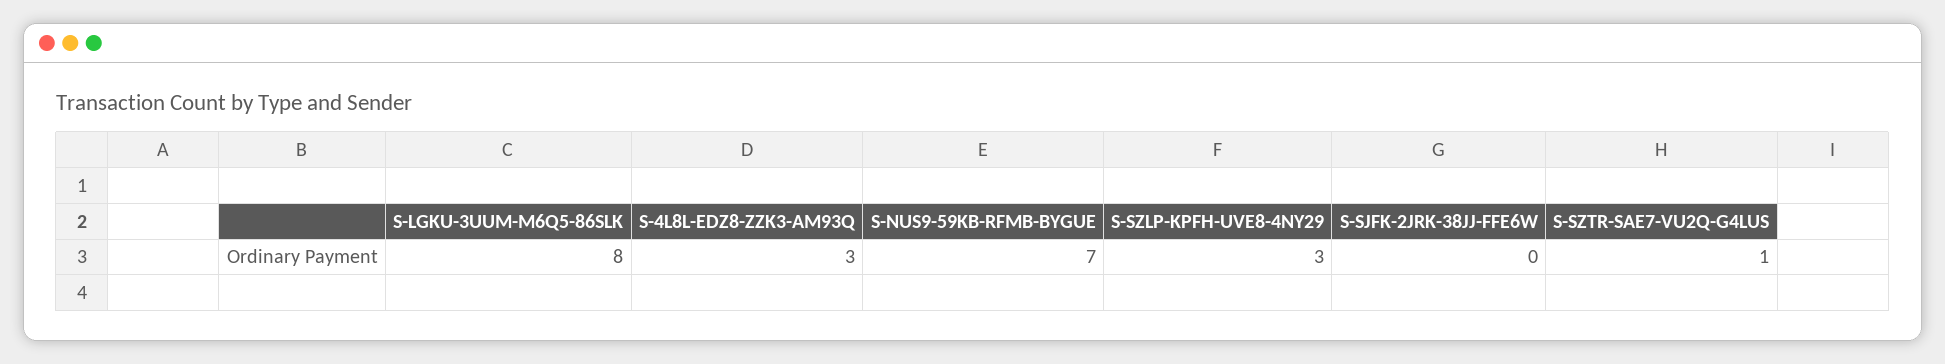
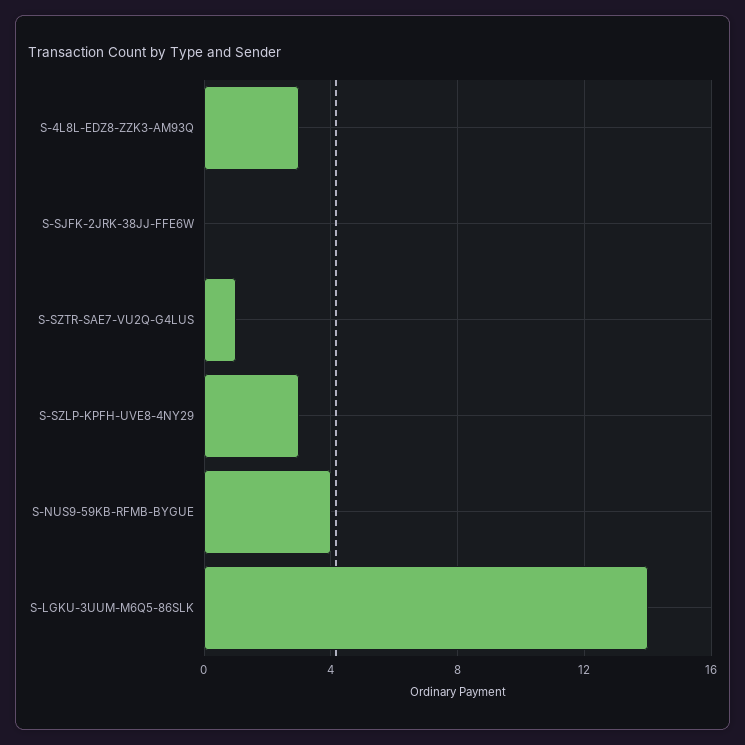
  {
-   "S-LGKU-3UUM-M6Q5-86SLK": 8,
+   "S-LGKU-3UUM-M6Q5-86SLK": 14,
    "S-4L8L-EDZ8-ZZK3-AM93Q": 3,
-   "S-NUS9-59KB-RFMB-BYGUE": 7,
+   "S-NUS9-59KB-RFMB-BYGUE": 4,
    "S-SZLP-KPFH-UVE8-4NY29": 3,
    "S-SJFK-2JRK-38JJ-FFE6W": 0,
    "S-SZTR-SAE7-VU2Q-G4LUS": 1
  }

